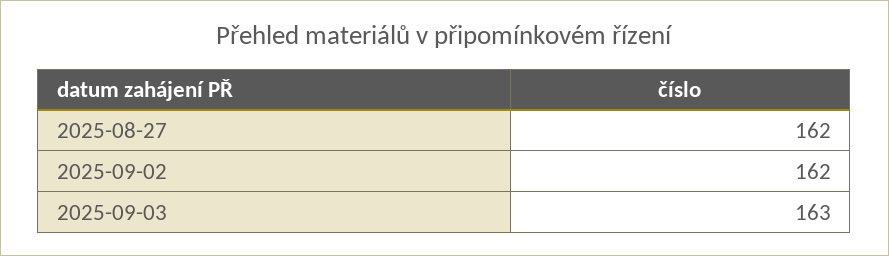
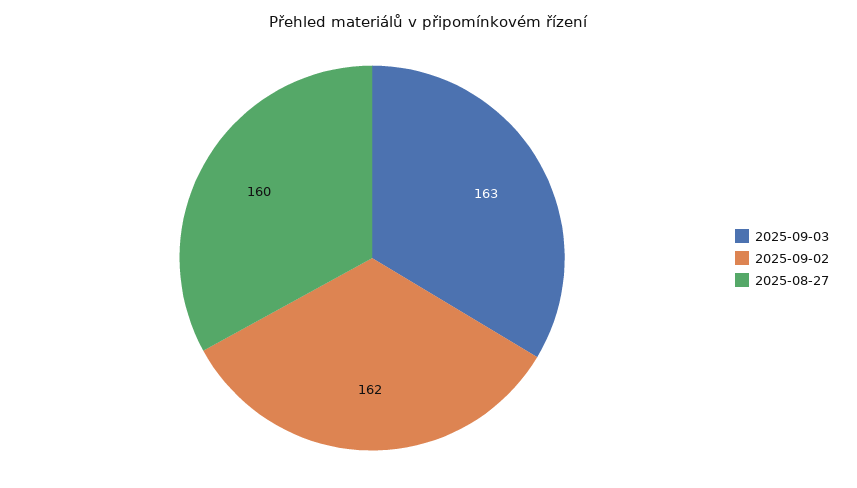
  {
-   "2025-08-27": 162,
+   "2025-08-27": 160,
    "2025-09-02": 162,
    "2025-09-03": 163
  }

